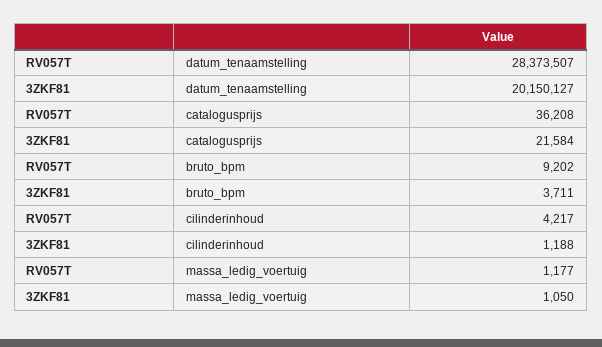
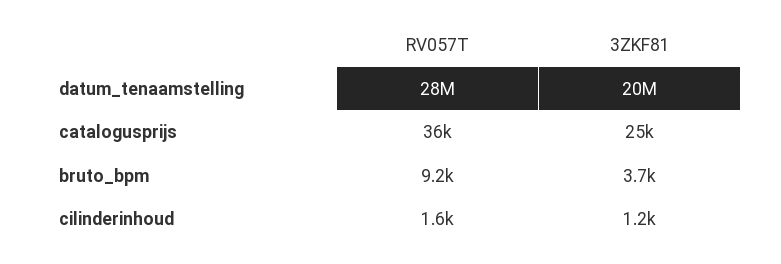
  {
    "RV057T": {
      "datum_tenaamstelling": 28373507,
      "catalogusprijs": 36208,
      "bruto_bpm": 9202,
-     "cilinderinhoud": 4217,
+     "cilinderinhoud": 1600
-     "massa_ledig_voertuig": 1177
    },
    "3ZKF81": {
      "datum_tenaamstelling": 20150127,
-     "catalogusprijs": 21584,
+     "catalogusprijs": 25000,
      "bruto_bpm": 3711,
-     "cilinderinhoud": 1188,
+     "cilinderinhoud": 1188
-     "massa_ledig_voertuig": 1050
    }
  }

